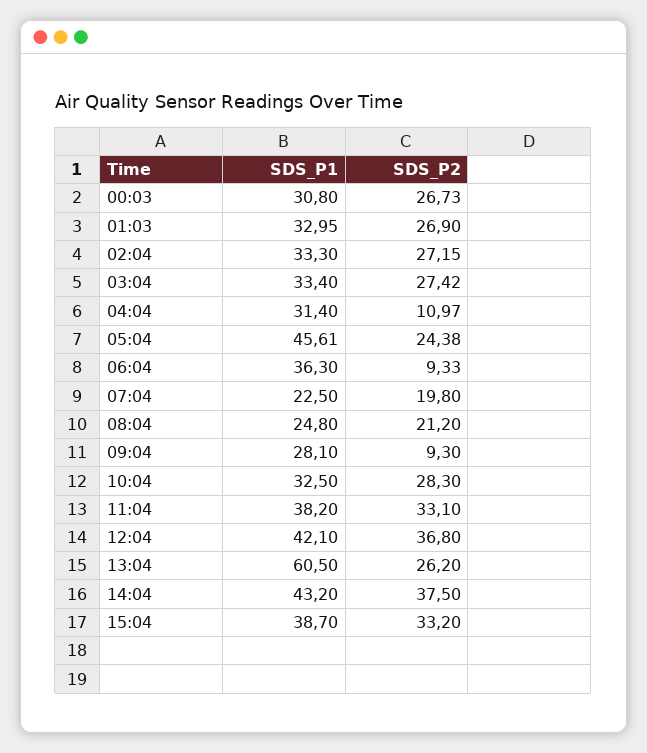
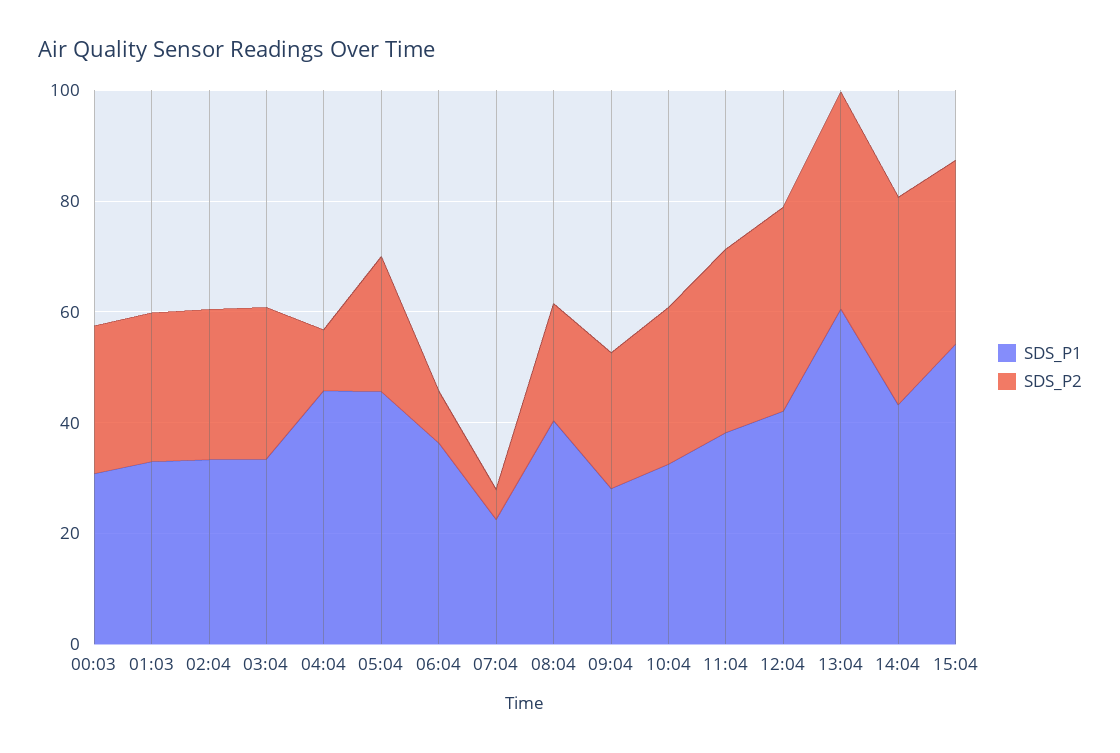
  {
    "SDS_P1": {
      "00:03": 30.8,
      "01:03": 32.95,
      "02:04": 33.3,
      "03:04": 33.4,
-     "04:04": 31.4,
+     "04:04": 45,
      "05:04": 45.61,
      "06:04": 36.3,
      "07:04": 22.5,
-     "08:04": 24.8,
+     "08:04": 40,
      "09:04": 28.1,
      "10:04": 32.5,
      "11:04": 38.2,
      "12:04": 42.1,
      "13:04": 60.5,
      "14:04": 43.2,
-     "15:04": 38.7
+     "15:04": 55
    },
    "SDS_P2": {
      "00:03": 26.73,
      "01:03": 26.9,
      "02:04": 27.15,
      "03:04": 27.42,
      "04:04": 10.97,
      "05:04": 24.38,
      "06:04": 9.33,
-     "07:04": 19.8,
+     "07:04": 5,
      "08:04": 21.2,
-     "09:04": 9.3,
+     "09:04": 25,
      "10:04": 28.3,
      "11:04": 33.1,
      "12:04": 36.8,
-     "13:04": 26.2,
+     "13:04": 40,
      "14:04": 37.5,
      "15:04": 33.2
    }
  }

